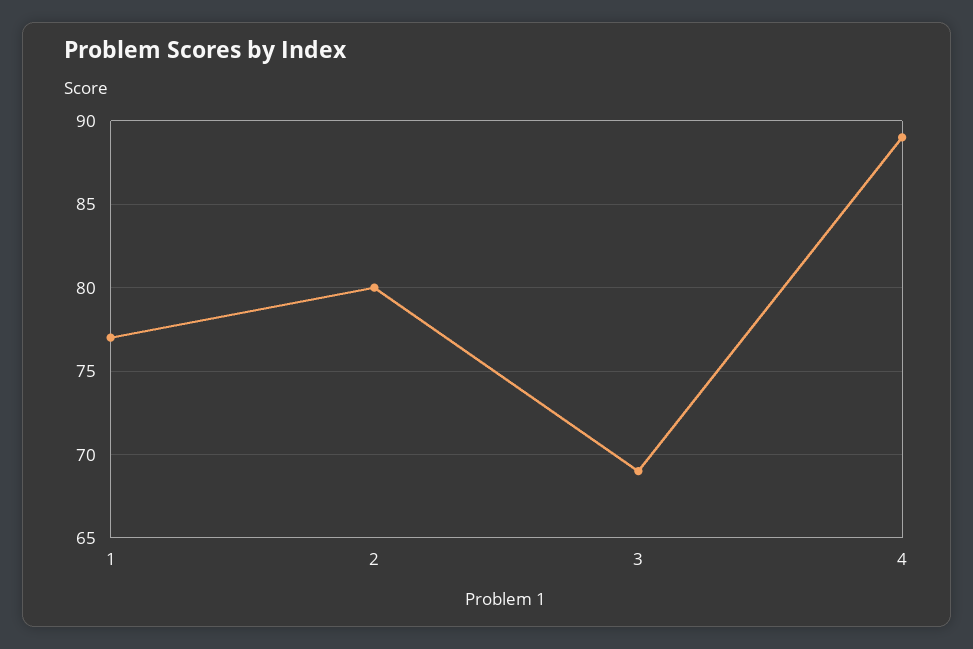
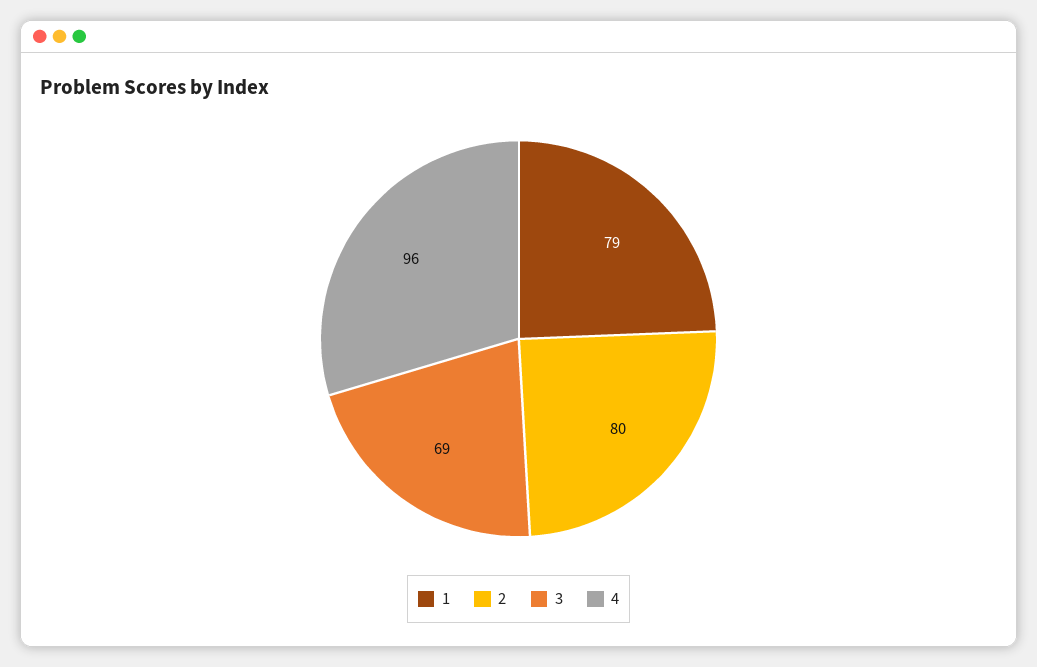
  {
-   "1": 77,
+   "1": 79,
    "2": 80,
    "3": 69,
-   "4": 89
+   "4": 96
  }

